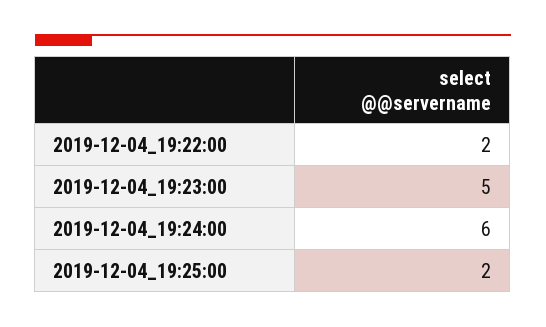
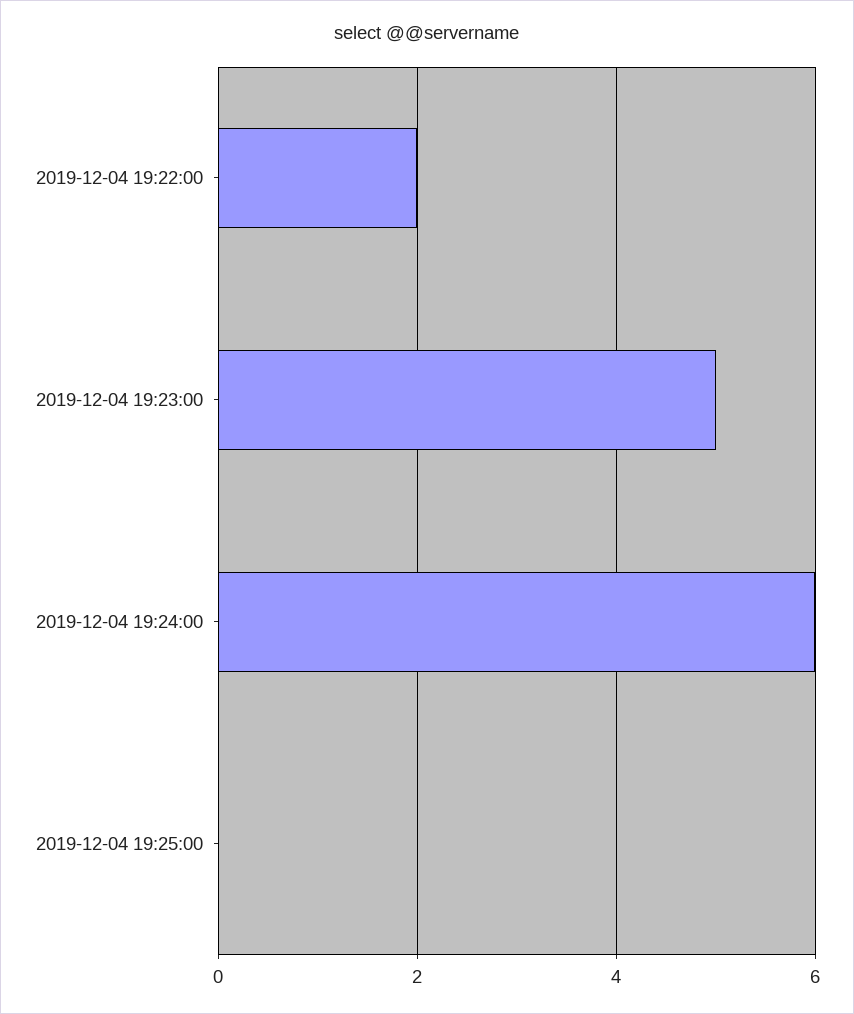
  {
    "2019-12-04_19:22:00": 2,
    "2019-12-04_19:23:00": 5,
    "2019-12-04_19:24:00": 6,
-   "2019-12-04_19:25:00": 2
+   "2019-12-04_19:25:00": 0
  }

